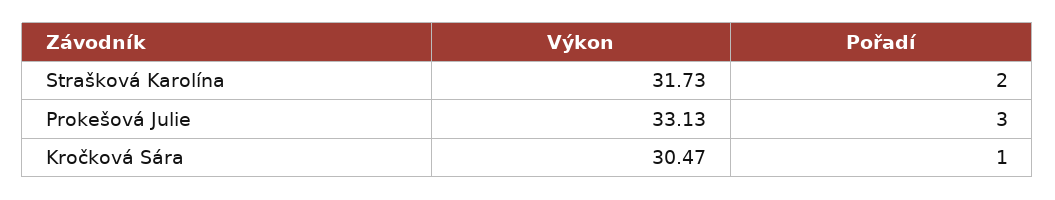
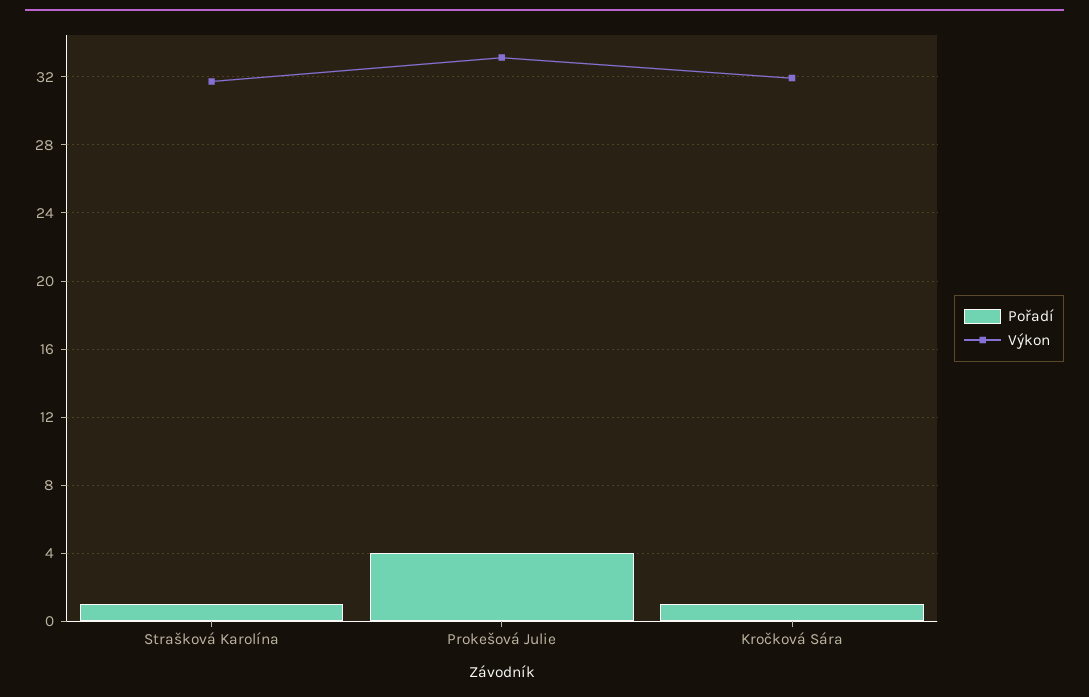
  {
    "Výkon": {
      "Strašková Karolína": 31.73,
      "Prokešová Julie": 33.13,
-     "Kročková Sára": 30.47
+     "Kročková Sára": 32
    },
    "Pořadí": {
-     "Strašková Karolína": 2,
+     "Strašková Karolína": 1,
-     "Prokešová Julie": 3,
+     "Prokešová Julie": 4,
      "Kročková Sára": 1
    }
  }

